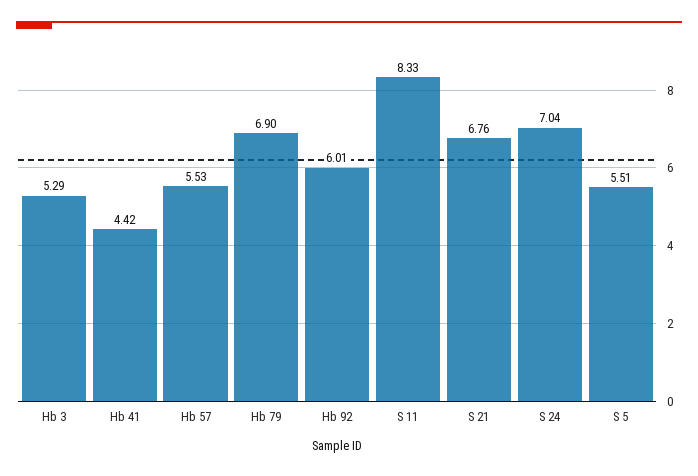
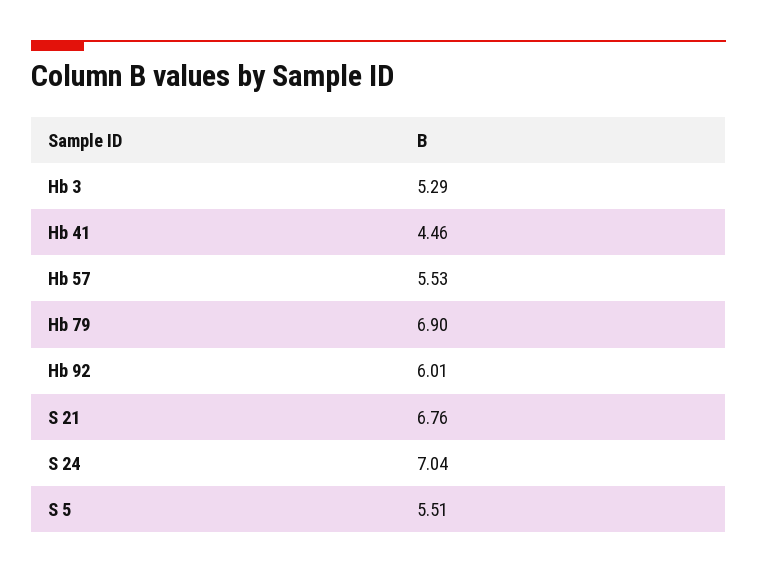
  {
    "Hb 3": 5.29,
-   "Hb 41": 4.42,
+   "Hb 41": 4.46,
    "Hb 57": 5.53,
    "Hb 79": 6.9,
    "Hb 92": 6.01,
-   "S 11": 8.33,
    "S 21": 6.76,
    "S 24": 7.04,
    "S 5": 5.51
  }

